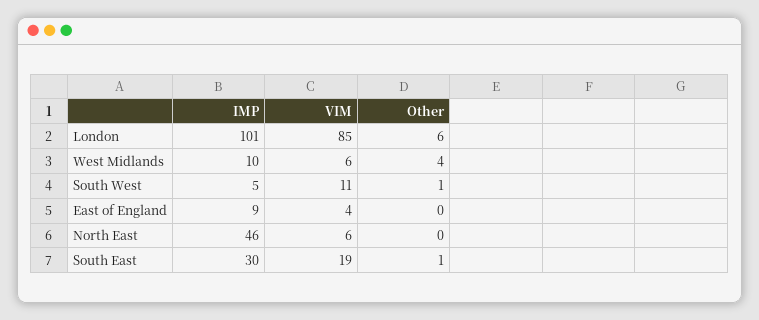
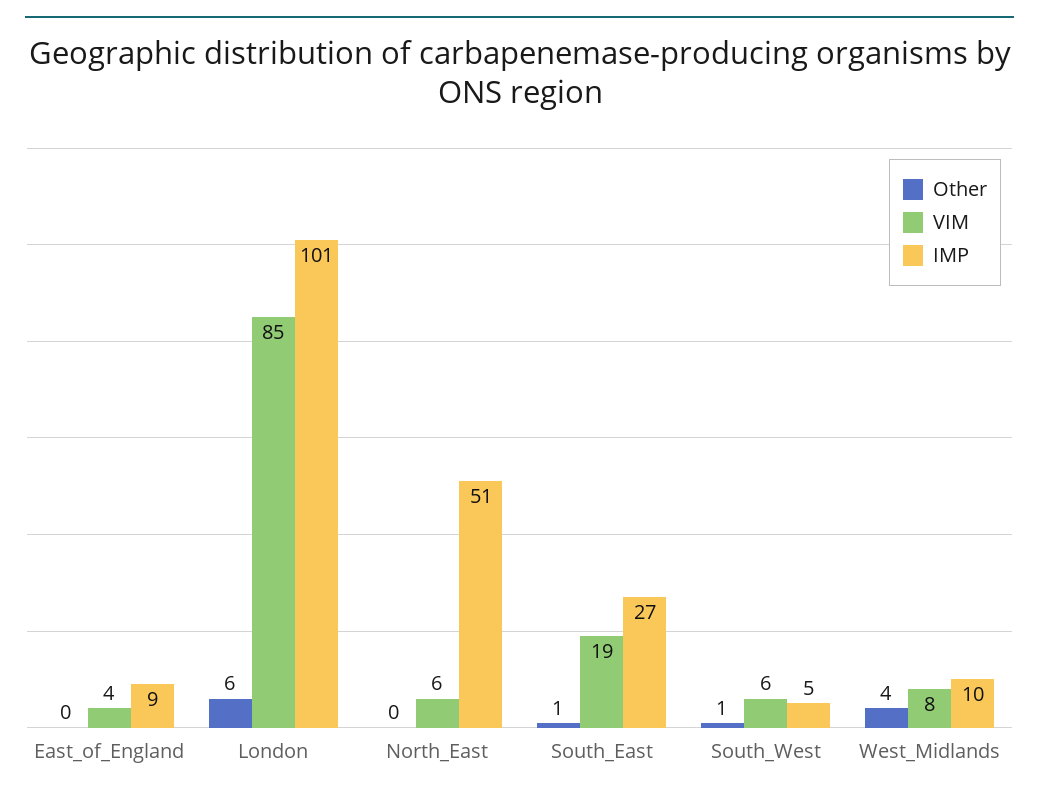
  {
    "IMP": {
      "London": 101,
      "West Midlands": 10,
      "South West": 5,
      "East of England": 9,
-     "North East": 46,
+     "North East": 51,
-     "South East": 30
+     "South East": 27
    },
    "VIM": {
      "London": 85,
-     "West Midlands": 6,
+     "West Midlands": 8,
-     "South West": 11,
+     "South West": 6,
      "East of England": 4,
      "North East": 6,
      "South East": 19
    },
    "Other": {
      "London": 6,
      "West Midlands": 4,
      "South West": 1,
      "East of England": 0,
      "North East": 0,
      "South East": 1
    }
  }

